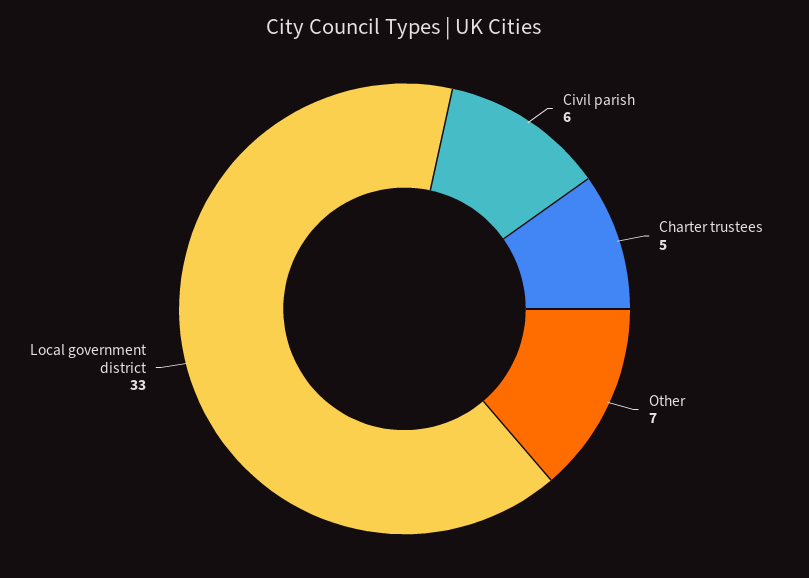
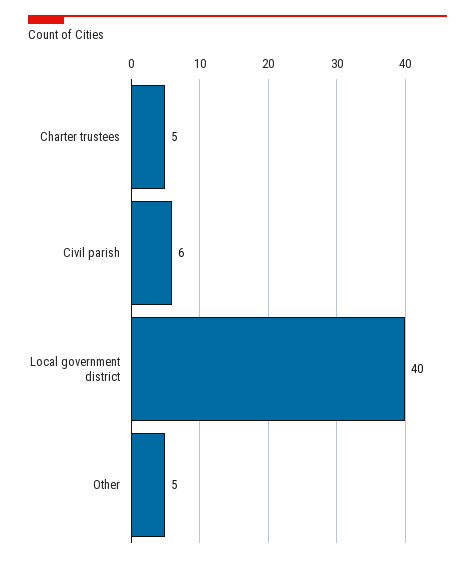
  {
    "Civil parish": 6,
    "Charter trustees": 5,
-   "Other": 7,
+   "Other": 5,
-   "Local government district": 33
+   "Local government district": 40
  }

